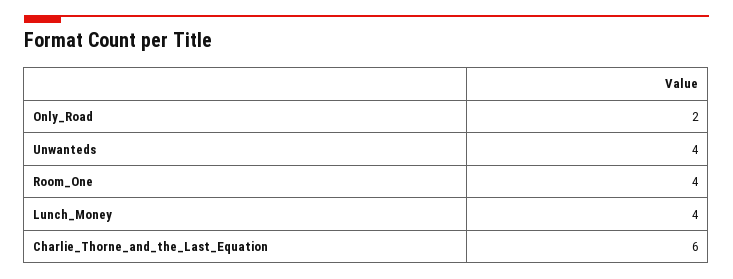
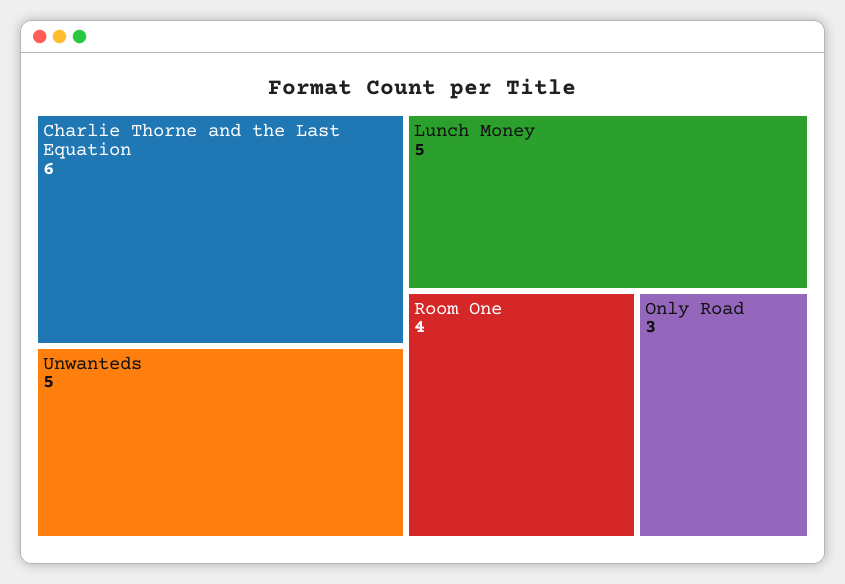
  {
-   "Only_Road": 2,
+   "Only_Road": 3,
-   "Unwanteds": 4,
+   "Unwanteds": 5,
    "Room_One": 4,
-   "Lunch_Money": 4,
+   "Lunch_Money": 5,
    "Charlie_Thorne_and_the_Last_Equation": 6
  }

